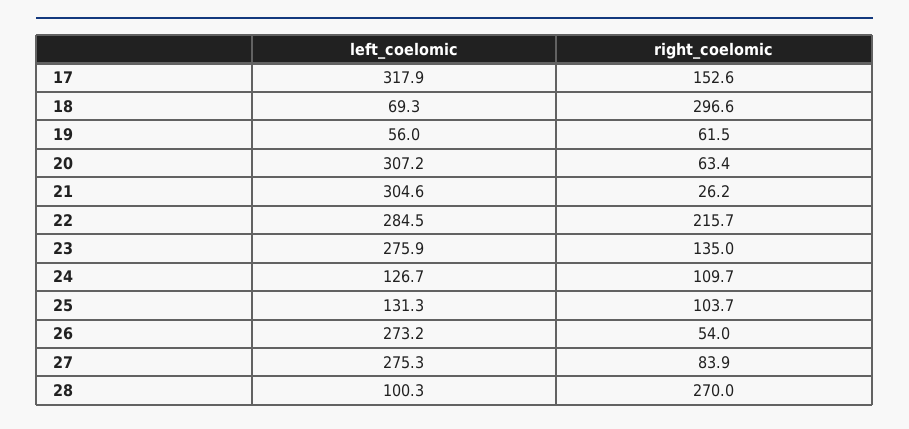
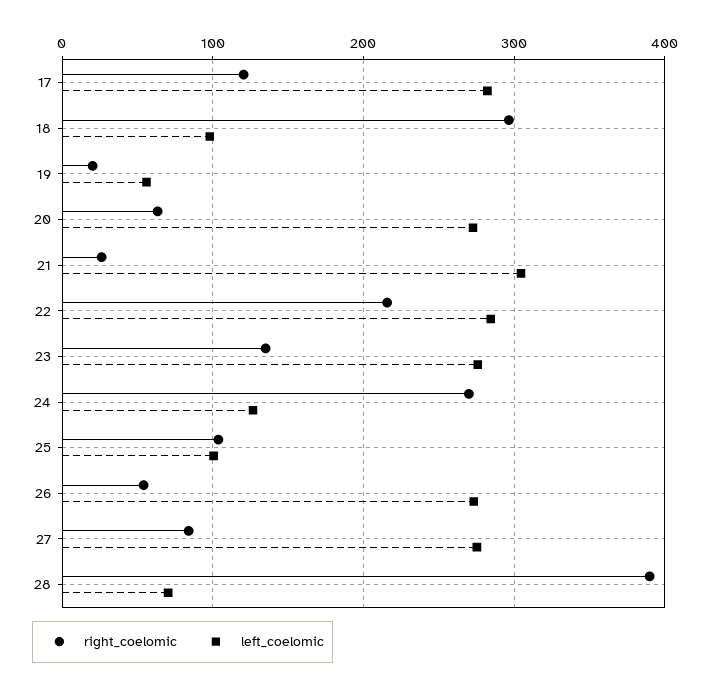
  {
    "left_coelomic": {
-     "17": 317.9,
+     "17": 280,
-     "18": 69.3,
+     "18": 100,
      "19": 56,
-     "20": 307.2,
+     "20": 270,
      "21": 304.6,
      "22": 284.5,
      "23": 275.9,
      "24": 126.7,
-     "25": 131.3,
+     "25": 100,
      "26": 273.2,
      "27": 275.3,
-     "28": 100.3
+     "28": 70
    },
    "right_coelomic": {
-     "17": 152.6,
+     "17": 120,
      "18": 296.6,
-     "19": 61.5,
+     "19": 20,
      "20": 63.4,
      "21": 26.2,
      "22": 215.7,
      "23": 135,
-     "24": 109.7,
+     "24": 270,
      "25": 103.7,
      "26": 54,
      "27": 83.9,
-     "28": 270
+     "28": 390
    }
  }

